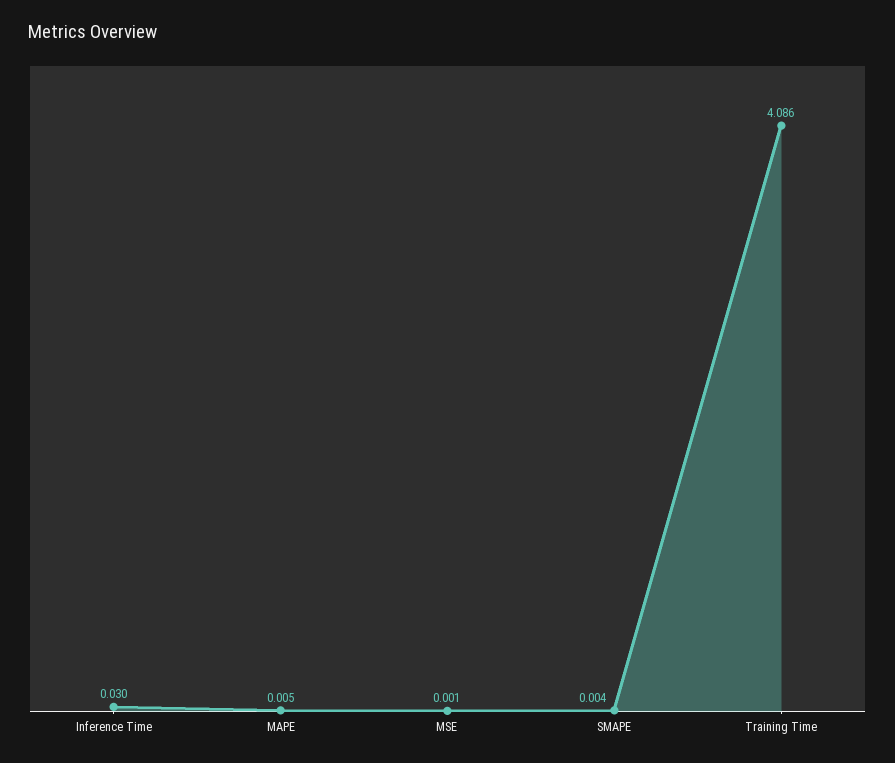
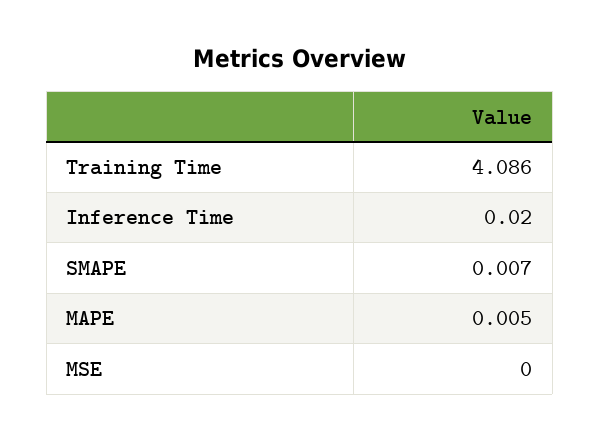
  {
-   "Inference Time": 0.03,
+   "Inference Time": 0.02,
    "MAPE": 0.005,
-   "MSE": 0.001,
+   "MSE": 0,
-   "SMAPE": 0.004,
+   "SMAPE": 0.007,
    "Training Time": 4.086
  }

